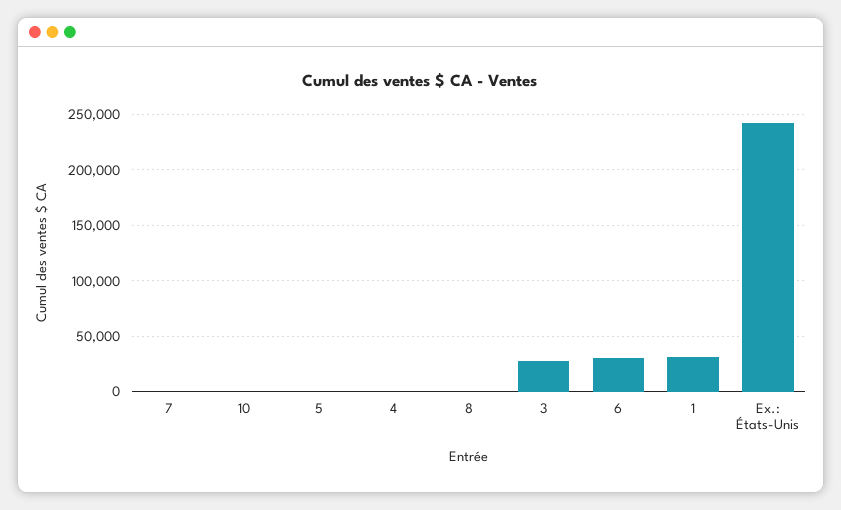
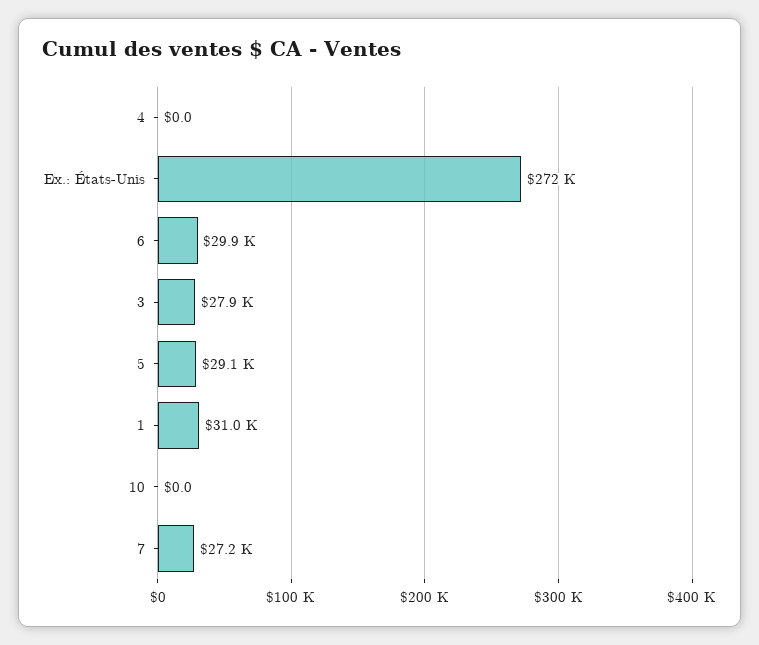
  {
-   "7": 0,
+   "7": 27200,
    "10": 0,
-   "5": 0,
+   "5": 29100,
    "4": 0,
-   "8": 0,
    "3": 27900,
    "6": 29900,
    "1": 31000,
-   "Ex.: États-Unis": 240000
+   "Ex.: États-Unis": 272000
  }

